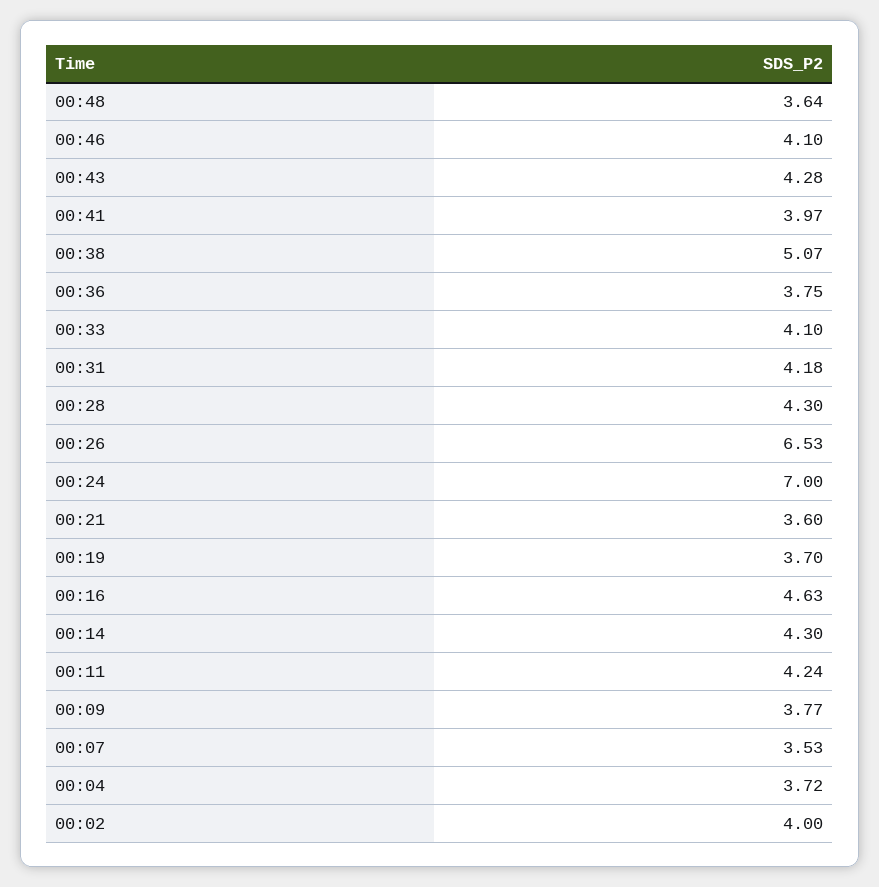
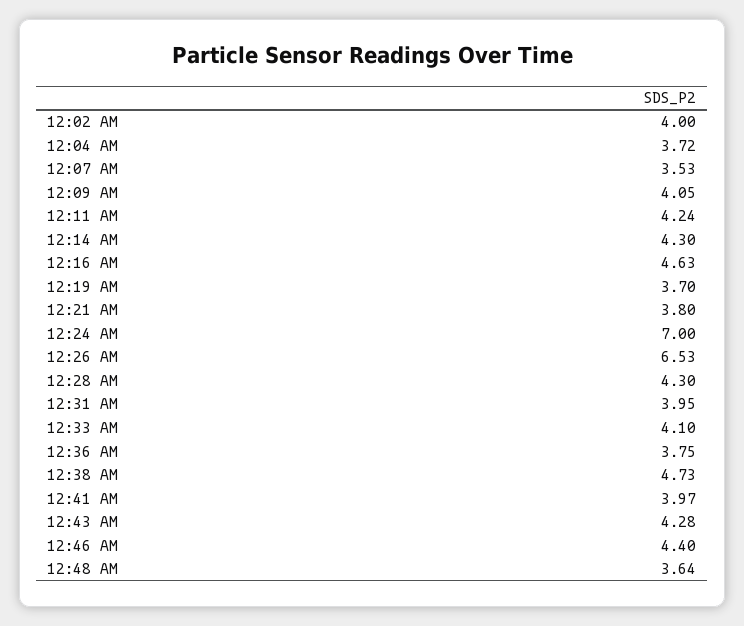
  {
    "00:48": 3.64,
-   "00:46": 4.1,
+   "00:46": 4.4,
    "00:43": 4.28,
    "00:41": 3.97,
-   "00:38": 5.07,
+   "00:38": 4.73,
    "00:36": 3.75,
    "00:33": 4.1,
-   "00:31": 4.18,
+   "00:31": 3.95,
    "00:28": 4.3,
    "00:26": 6.53,
    "00:24": 7,
-   "00:21": 3.6,
+   "00:21": 3.8,
    "00:19": 3.7,
    "00:16": 4.63,
    "00:14": 4.3,
    "00:11": 4.24,
-   "00:09": 3.77,
+   "00:09": 4.05,
    "00:07": 3.53,
    "00:04": 3.72,
    "00:02": 4
  }

